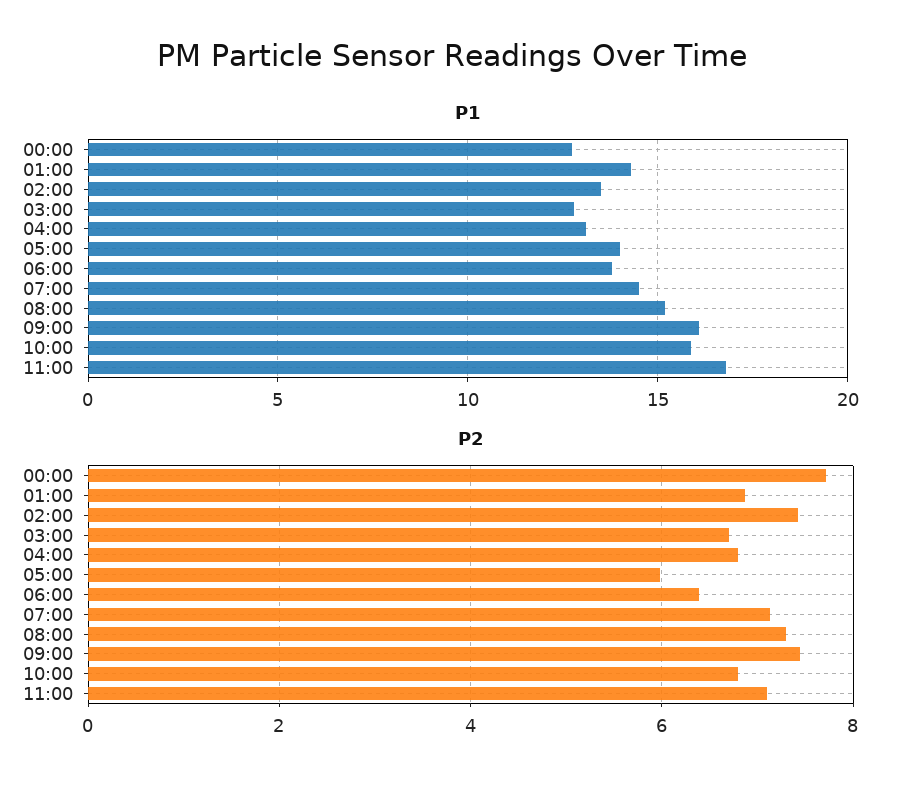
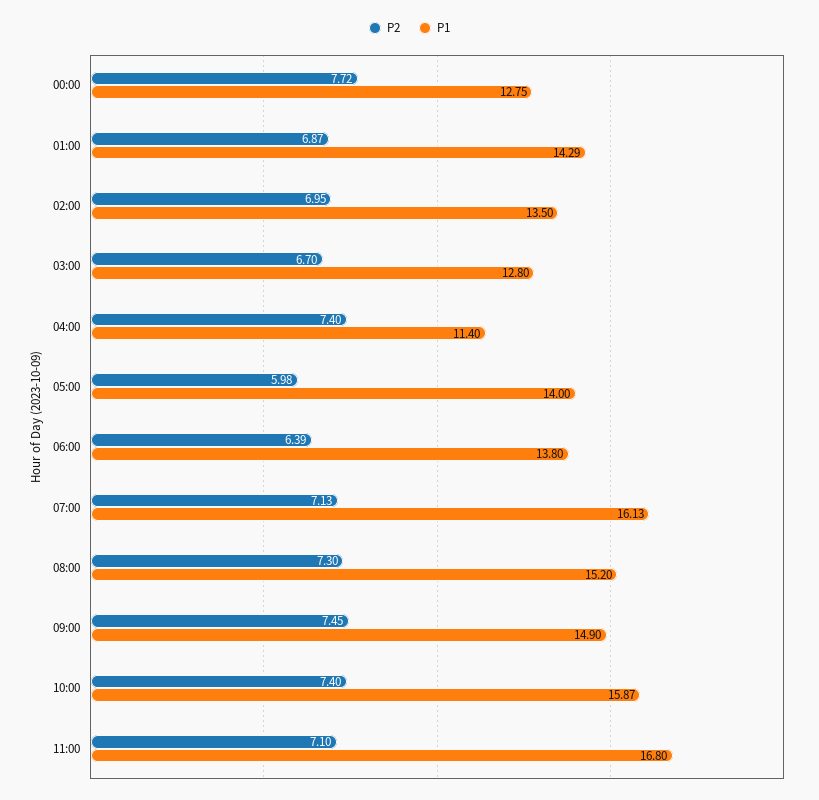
  {
    "P1": {
      "00:00": 12.75,
      "01:00": 14.29,
      "02:00": 13.5,
      "03:00": 12.8,
-     "04:00": 13,
+     "04:00": 11.4,
      "05:00": 14,
      "06:00": 13.8,
-     "07:00": 14.5,
+     "07:00": 16.13,
      "08:00": 15.2,
-     "09:00": 16,
+     "09:00": 14.9,
      "10:00": 15.87,
      "11:00": 16.8
    },
    "P2": {
      "00:00": 7.72,
      "01:00": 6.87,
-     "02:00": 7.4,
+     "02:00": 6.95,
      "03:00": 6.7,
-     "04:00": 6.8,
+     "04:00": 7.4,
      "05:00": 5.98,
      "06:00": 6.39,
      "07:00": 7.13,
      "08:00": 7.3,
      "09:00": 7.45,
-     "10:00": 6.8,
+     "10:00": 7.4,
      "11:00": 7.1
    }
  }

